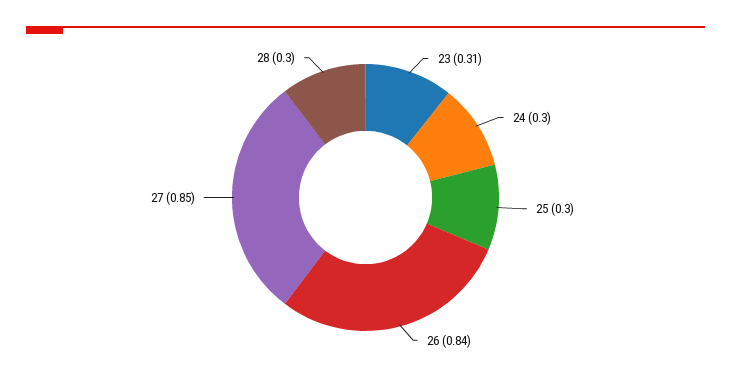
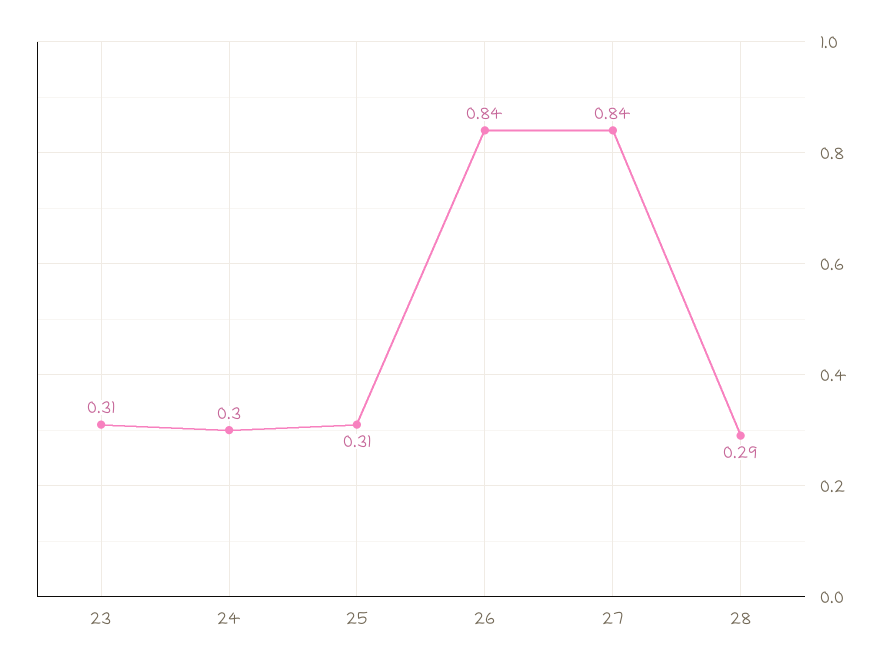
  {
    "23": 0.31,
    "24": 0.3,
-   "25": 0.3,
+   "25": 0.31,
    "26": 0.84,
-   "27": 0.85,
+   "27": 0.84,
-   "28": 0.3
+   "28": 0.29
  }

